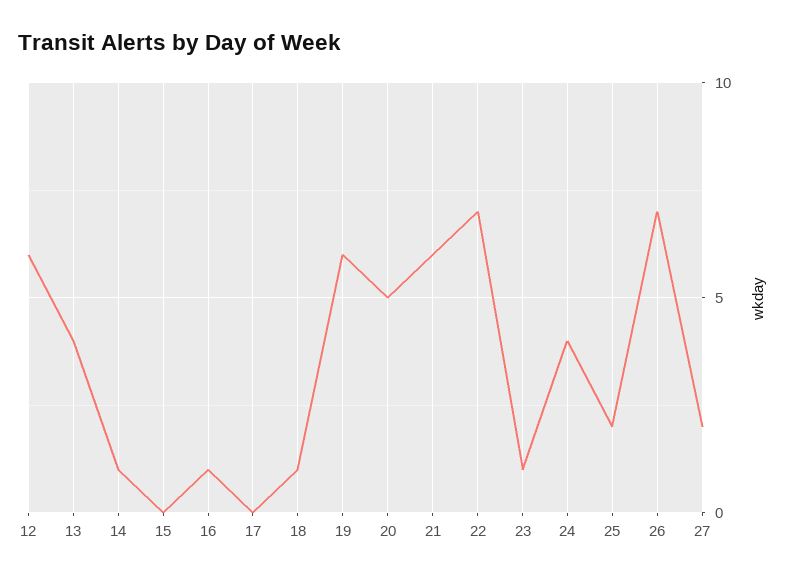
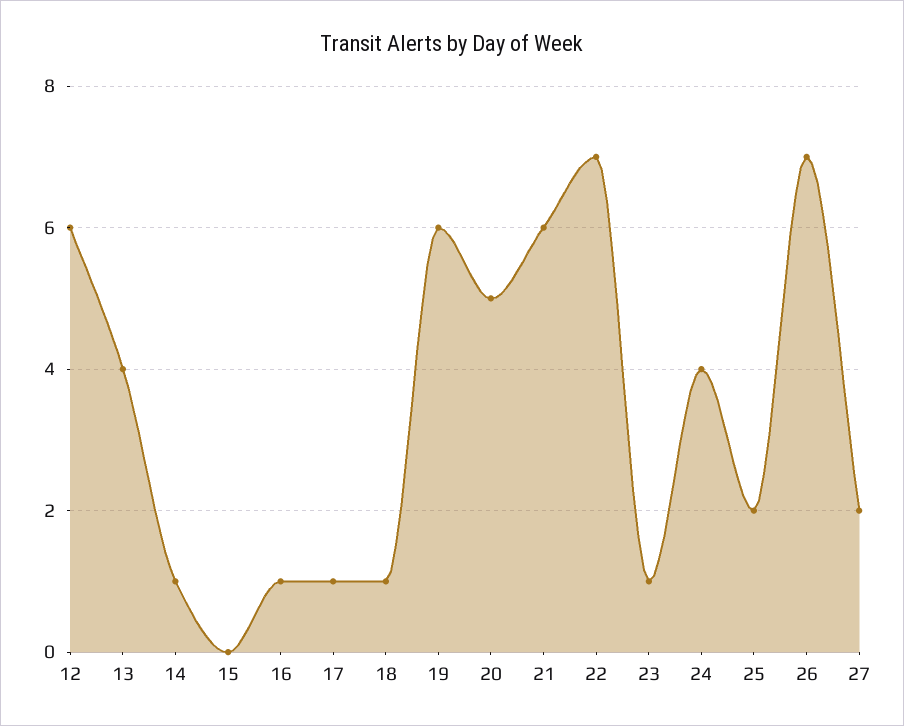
  {
    "12": 6,
    "13": 4,
    "14": 1,
    "15": 0,
    "16": 1,
-   "17": 0,
+   "17": 1,
    "18": 1,
    "19": 6,
    "20": 5,
    "21": 6,
    "22": 7,
    "23": 1,
    "24": 4,
    "25": 2,
    "26": 7,
    "27": 2
  }

